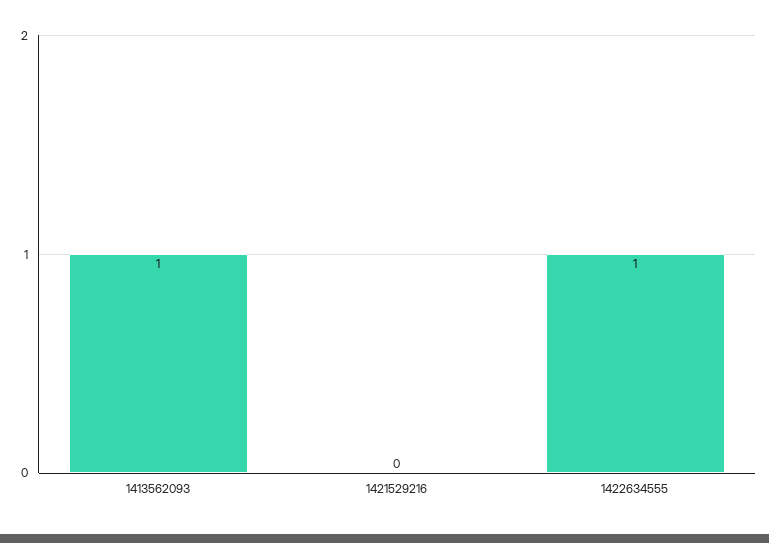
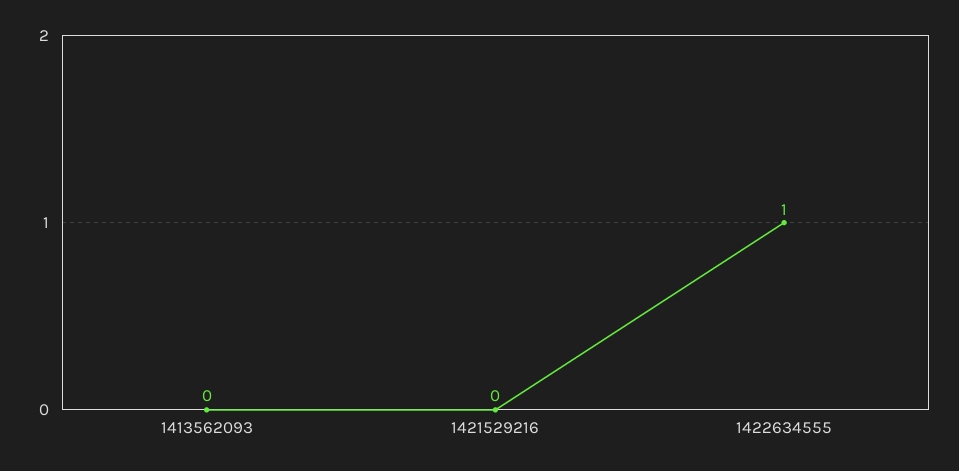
  {
-   "1413562093": 1,
+   "1413562093": 0,
    "1421529216": 0,
    "1422634555": 1
  }

